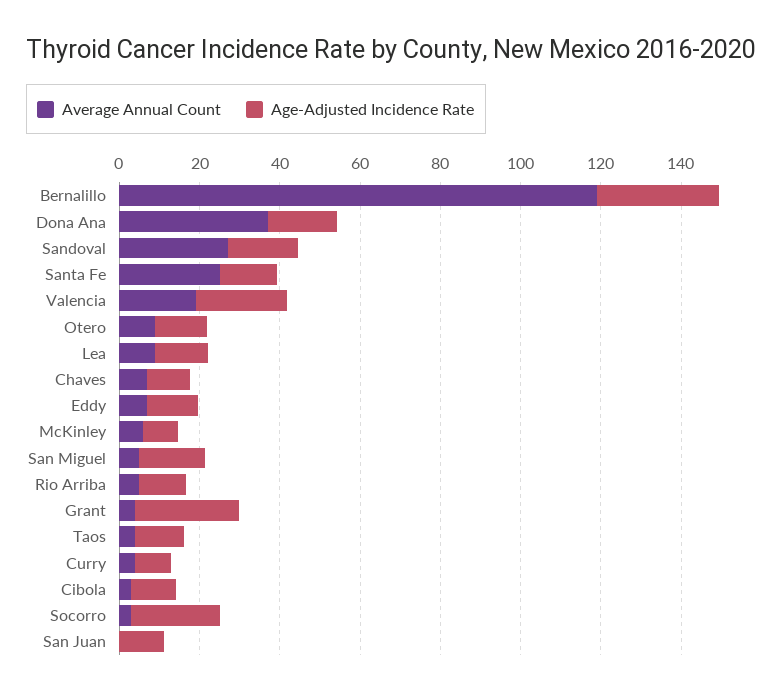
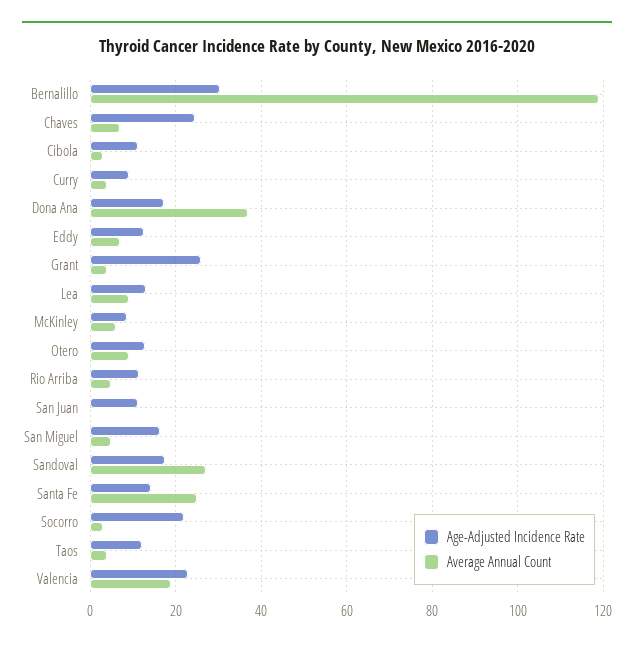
  {
    "Average Annual Count": {
      "Bernalillo": 120,
      "Dona Ana": 38,
      "Sandoval": 28,
      "Santa Fe": 26,
      "Valencia": 20,
      "Otero": 10,
      "Lea": 10,
      "Chaves": 8,
      "Eddy": 8,
      "McKinley": 6,
      "San Miguel": 6,
      "Rio Arriba": 6,
      "Grant": 4,
      "Taos": 4,
      "Curry": 4,
      "Cibola": 4,
      "Socorro": 4,
      "San Juan": 0
    },
    "Age-Adjusted Incidence Rate": {
      "Bernalillo": 30,
      "Dona Ana": 18,
      "Sandoval": 18,
      "Santa Fe": 14,
      "Valencia": 22,
      "Otero": 12,
      "Lea": 14,
-     "Chaves": 10,
+     "Chaves": 24,
      "Eddy": 12,
      "McKinley": 8,
      "San Miguel": 16,
      "Rio Arriba": 12,
      "Grant": 26,
      "Taos": 12,
      "Curry": 10,
      "Cibola": 12,
      "Socorro": 22,
      "San Juan": 12
    }
  }

